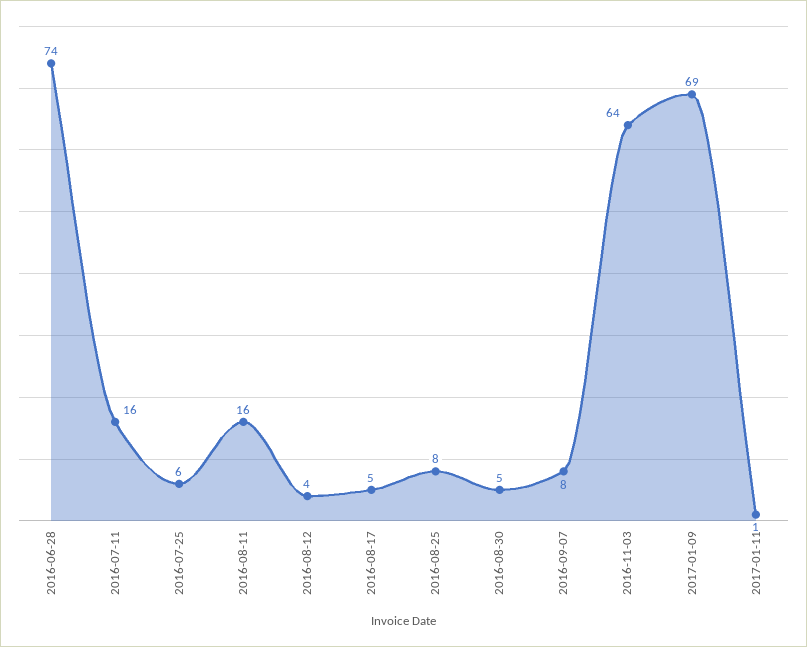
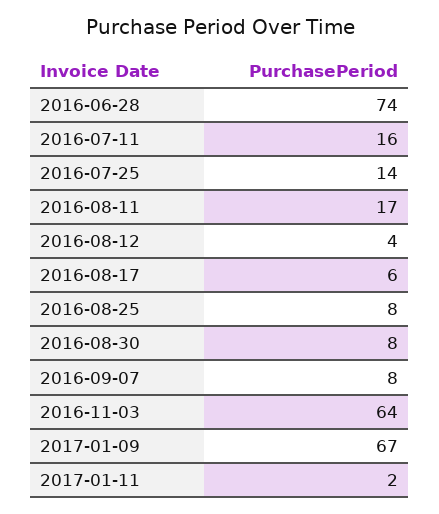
  {
    "2016-06-28": 74,
    "2016-07-11": 16,
-   "2016-07-25": 6,
+   "2016-07-25": 14,
-   "2016-08-11": 16,
+   "2016-08-11": 17,
    "2016-08-12": 4,
-   "2016-08-17": 5,
+   "2016-08-17": 6,
    "2016-08-25": 8,
-   "2016-08-30": 5,
+   "2016-08-30": 8,
    "2016-09-07": 8,
    "2016-11-03": 64,
-   "2017-01-09": 69,
+   "2017-01-09": 67,
-   "2017-01-11": 1
+   "2017-01-11": 2
  }

